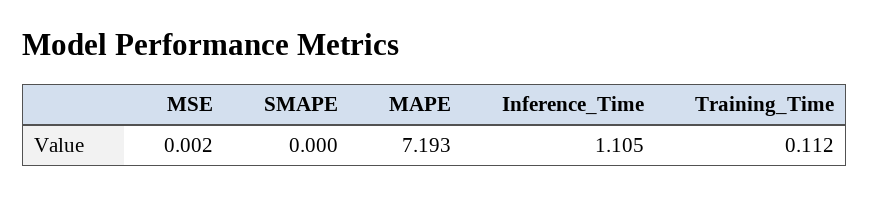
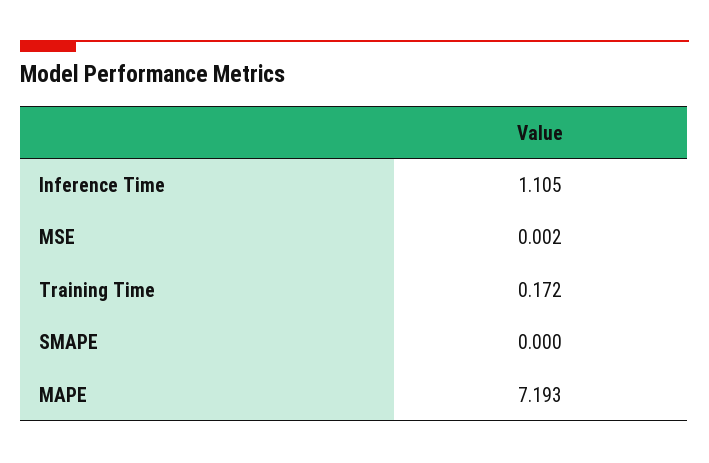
  {
    "MSE": 0.002,
    "SMAPE": 0,
    "MAPE": 7.193,
    "Inference_Time": 1.105,
-   "Training_Time": 0.112
+   "Training_Time": 0.172
  }

